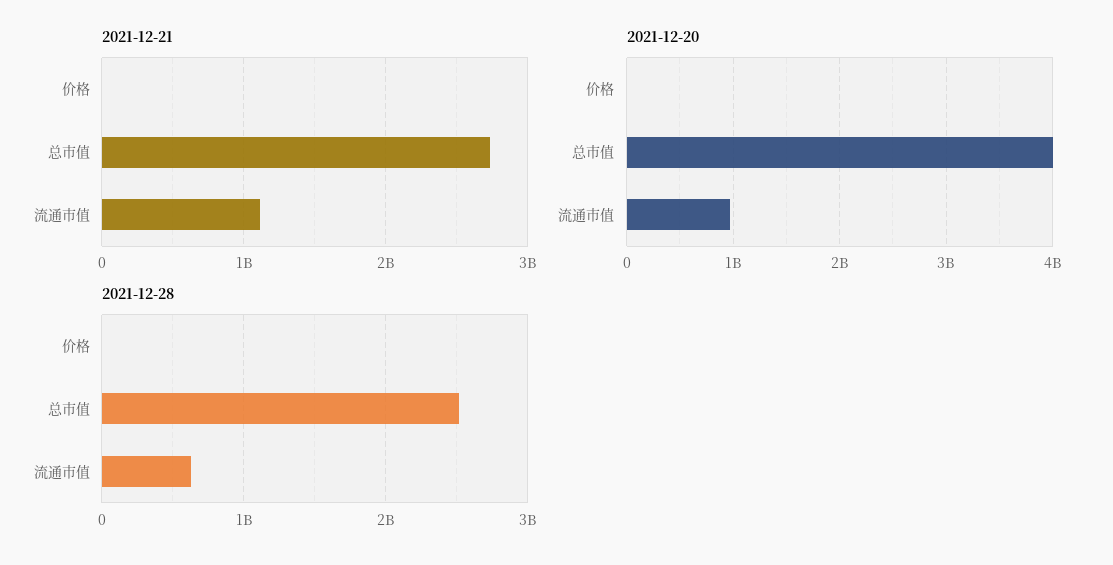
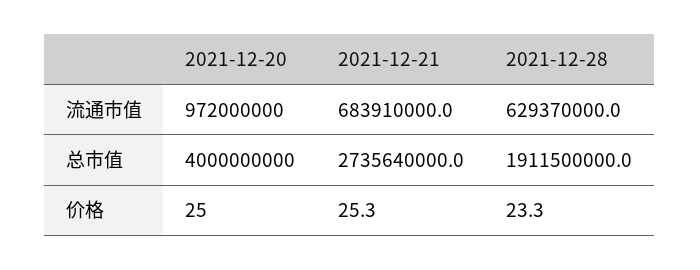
  {
    "2021-12-21": {
      "价格": 25.3,
      "总市值": 2735640000,
-     "流通市值": 1100000000
+     "流通市值": 683910000
    },
    "2021-12-20": {
      "价格": 25,
      "总市值": 4000000000,
      "流通市值": 972000000
    },
    "2021-12-28": {
      "价格": 23.3,
-     "总市值": 2500000000,
+     "总市值": 1911500000,
      "流通市值": 629370000
    }
  }

